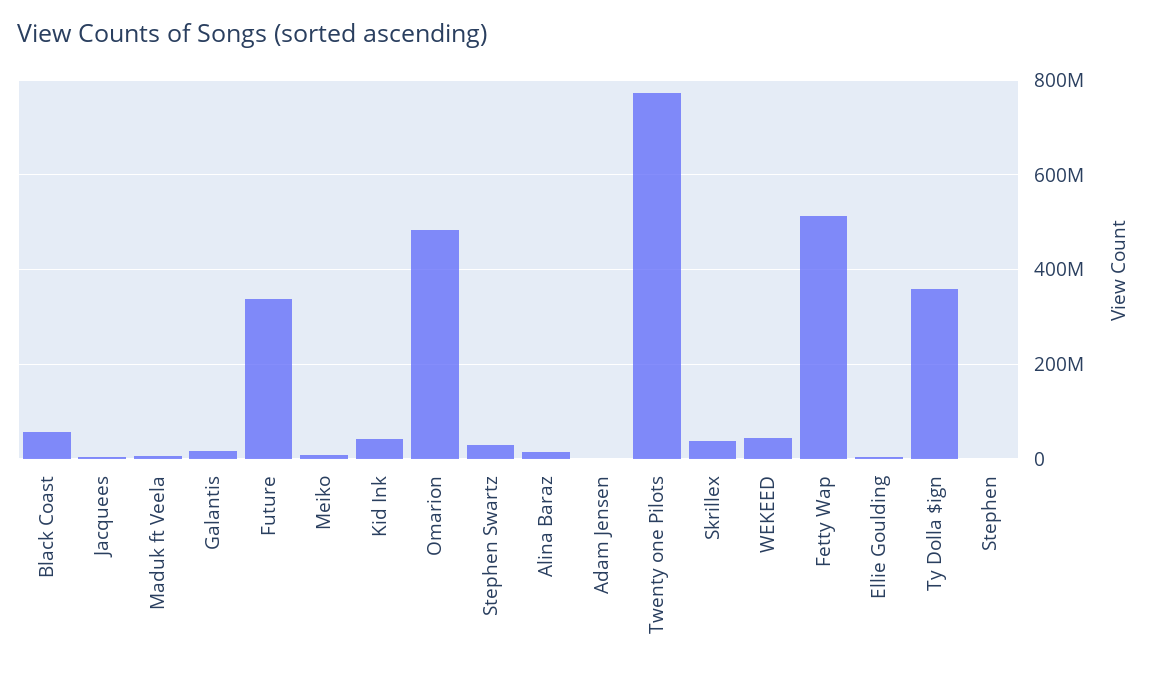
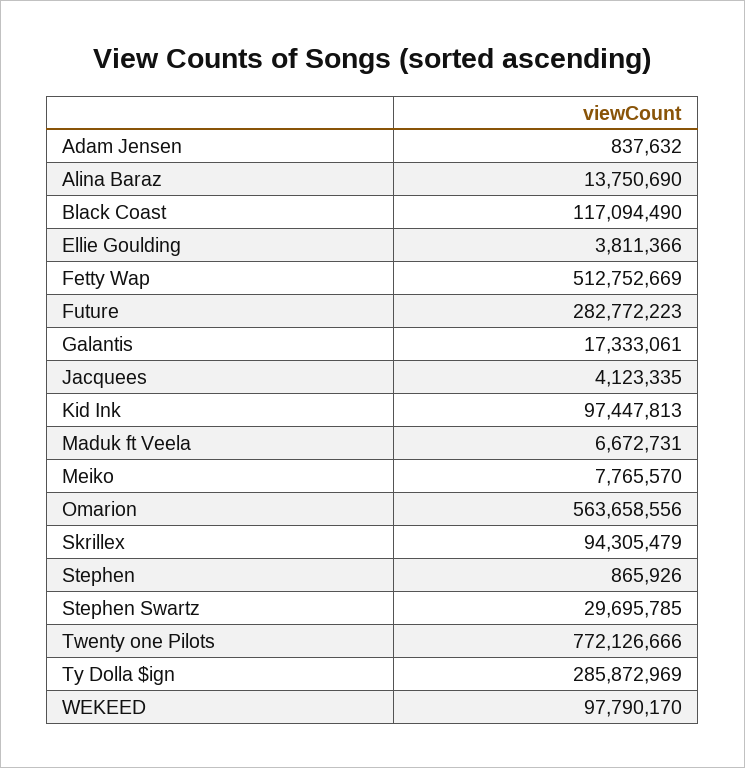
  {
-   "Black Coast": 60000000,
+   "Black Coast": 117094490,
    "Jacquees": 4123335,
    "Maduk ft Veela": 6672731,
    "Galantis": 17333061,
-   "Future": 340000000,
+   "Future": 282772223,
    "Meiko": 7765570,
-   "Kid Ink": 40000000,
+   "Kid Ink": 97447813,
-   "Omarion": 480000000,
+   "Omarion": 563658556,
    "Stephen Swartz": 29695785,
    "Alina Baraz": 13750690,
    "Adam Jensen": 837632,
    "Twenty one Pilots": 772126666,
-   "Skrillex": 40000000,
+   "Skrillex": 94305479,
-   "WEKEED": 40000000,
+   "WEKEED": 97790170,
    "Fetty Wap": 512752669,
    "Ellie Goulding": 3811366,
-   "Ty Dolla $ign": 360000000,
+   "Ty Dolla $ign": 285872969,
    "Stephen": 865926
  }

